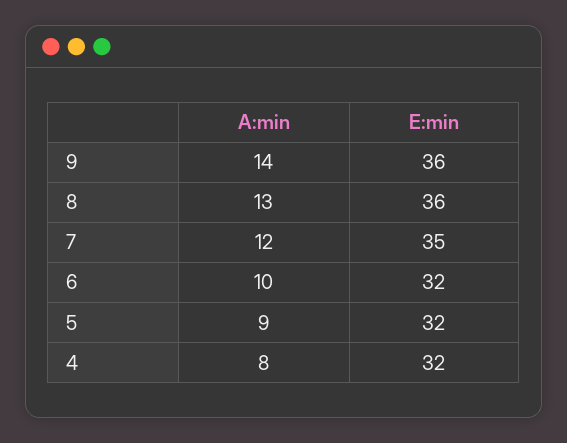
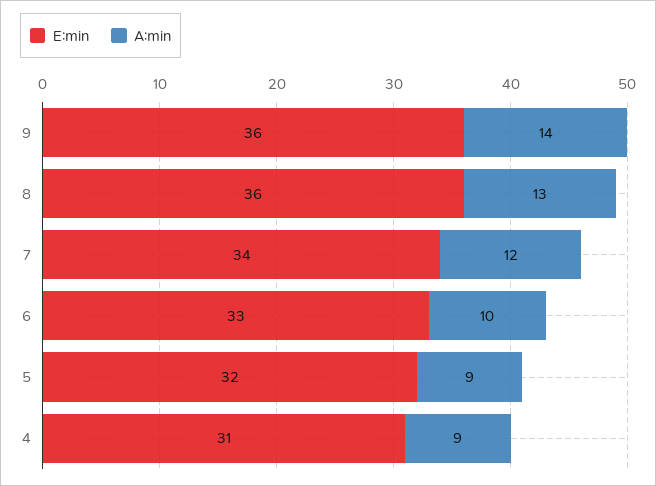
  {
    "A:min": {
      "9": 14,
      "8": 13,
      "7": 12,
      "6": 10,
      "5": 9,
-     "4": 8
+     "4": 9
    },
    "E:min": {
      "9": 36,
      "8": 36,
-     "7": 35,
+     "7": 34,
-     "6": 32,
+     "6": 33,
      "5": 32,
-     "4": 32
+     "4": 31
    }
  }

